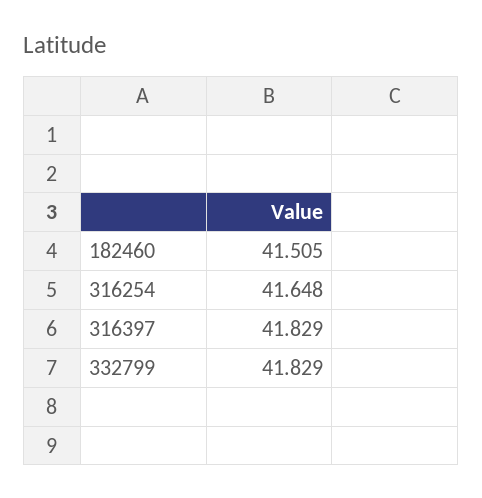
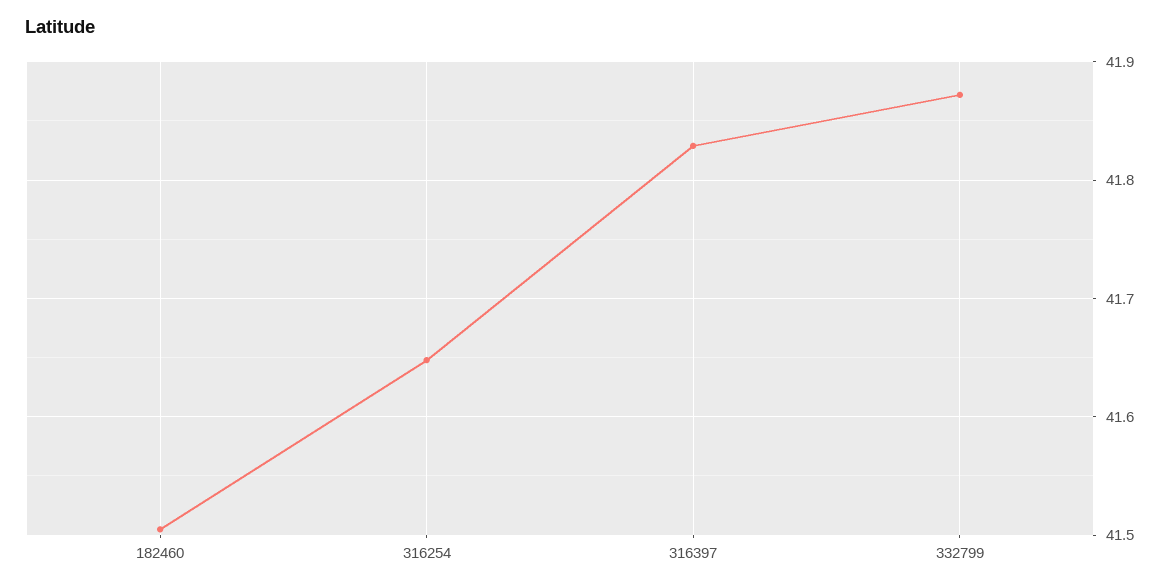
  {
    "182460": 41.505,
    "316254": 41.648,
    "316397": 41.829,
-   "332799": 41.829
+   "332799": 41.87
  }

